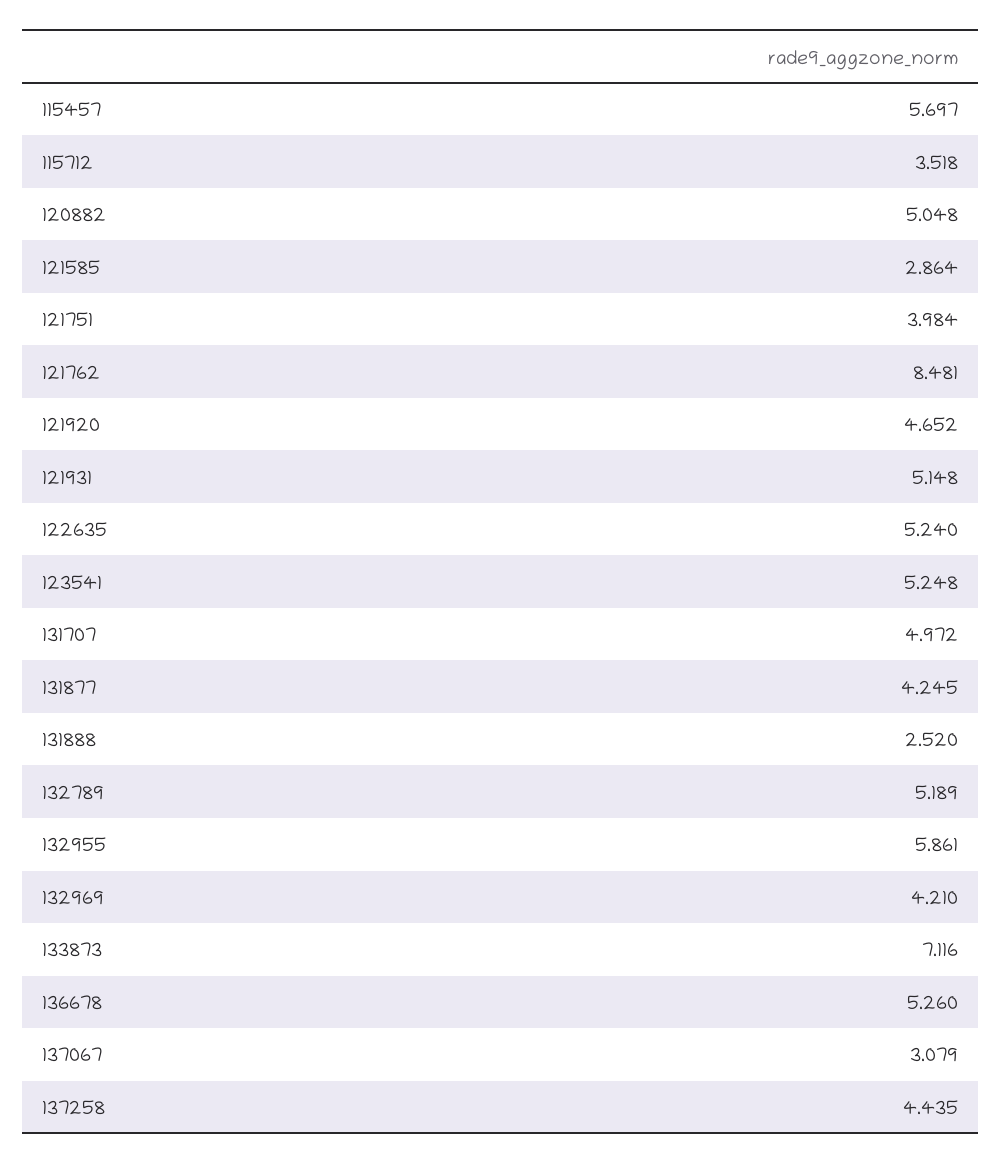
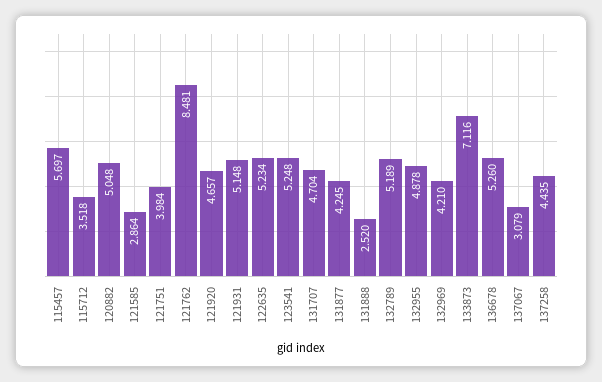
  {
    "115457": 5.697,
    "115712": 3.518,
    "120882": 5.048,
    "121585": 2.864,
    "121751": 3.984,
    "121762": 8.481,
-   "121920": 4.652,
+   "121920": 4.657,
    "121931": 5.148,
-   "122635": 5.24,
+   "122635": 5.234,
    "123541": 5.248,
-   "131707": 4.972,
+   "131707": 4.704,
    "131877": 4.245,
    "131888": 2.52,
    "132789": 5.189,
-   "132955": 5.861,
+   "132955": 4.878,
    "132969": 4.21,
    "133873": 7.116,
    "136678": 5.26,
    "137067": 3.079,
    "137258": 4.435
  }

